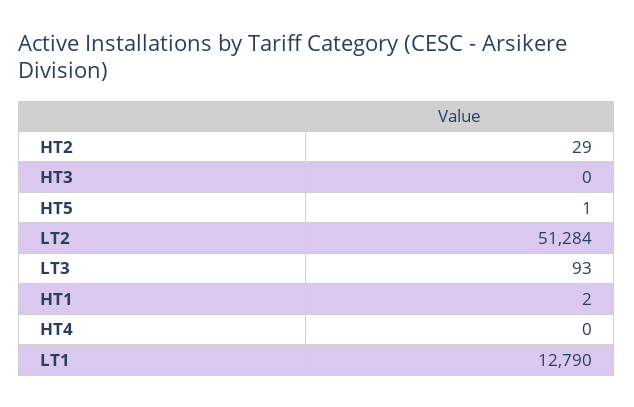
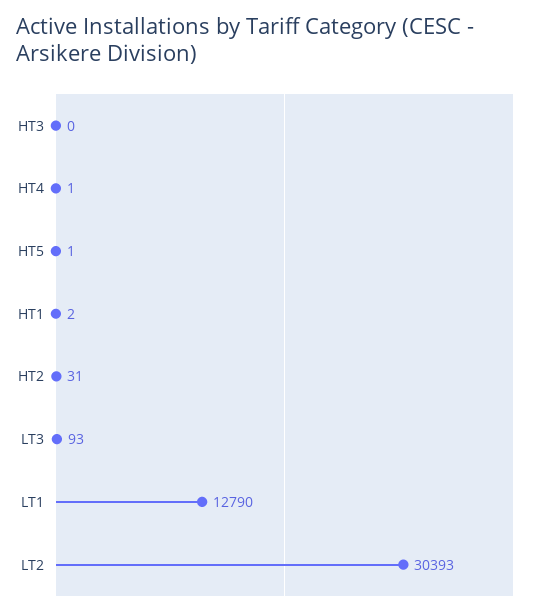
  {
-   "HT2": 29,
+   "HT2": 31,
    "HT3": 0,
    "HT5": 1,
-   "LT2": 51284,
+   "LT2": 30393,
    "LT3": 93,
    "HT1": 2,
-   "HT4": 0,
+   "HT4": 1,
    "LT1": 12790
  }

